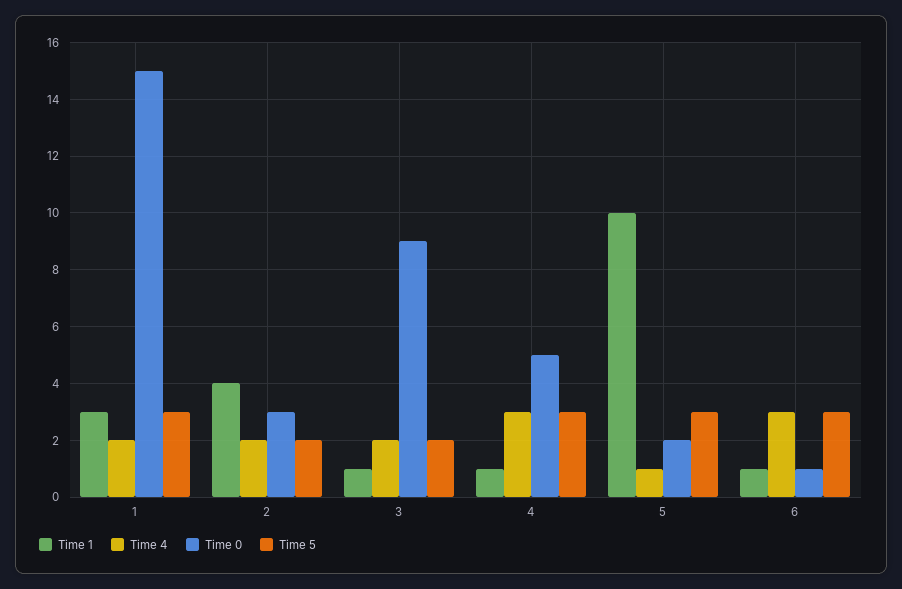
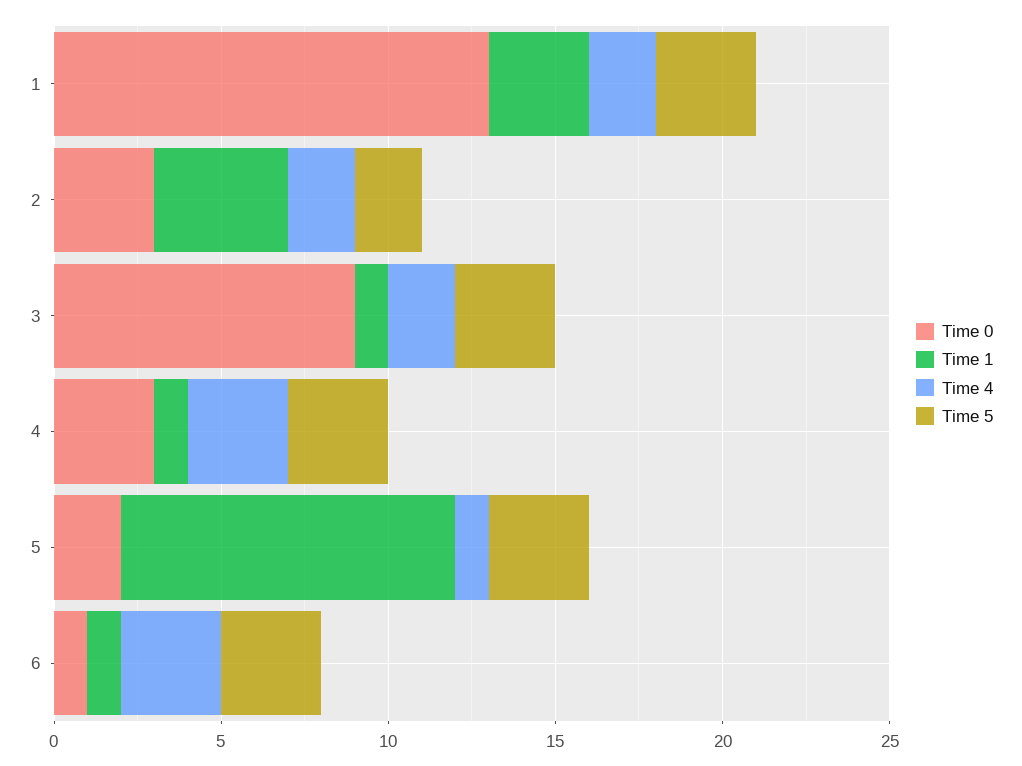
  {
    "Time 1": {
      "1": 3,
      "2": 4,
      "3": 1,
      "4": 1,
      "5": 10,
      "6": 1
    },
    "Time 4": {
      "1": 2,
      "2": 2,
      "3": 2,
      "4": 3,
      "5": 1,
      "6": 3
    },
    "Time 0": {
-     "1": 15,
+     "1": 13,
      "2": 3,
      "3": 9,
-     "4": 5,
+     "4": 3,
      "5": 2,
      "6": 1
    },
    "Time 5": {
      "1": 3,
      "2": 2,
-     "3": 2,
+     "3": 3,
      "4": 3,
      "5": 3,
      "6": 3
    }
  }

